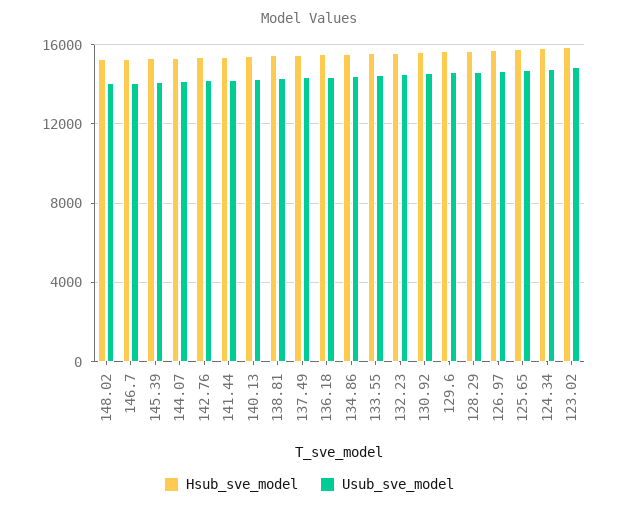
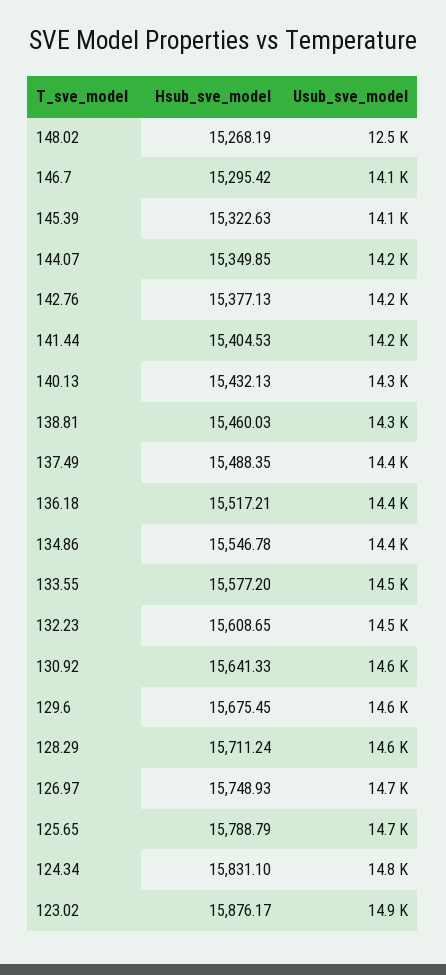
  {
    "Hsub_sve_model": {
      "148.02": 15268.19,
      "146.7": 15295.42,
      "145.39": 15322.63,
      "144.07": 15349.85,
      "142.76": 15377.13,
      "141.44": 15404.53,
      "140.13": 15432.13,
      "138.81": 15460.03,
      "137.49": 15488.35,
      "136.18": 15517.21,
      "134.86": 15546.78,
      "133.55": 15577.2,
      "132.23": 15608.65,
      "130.92": 15641.33,
      "129.6": 15675.45,
      "128.29": 15711.24,
      "126.97": 15748.93,
      "125.65": 15788.79,
      "124.34": 15831.1,
      "123.02": 15876.17
    },
    "Usub_sve_model": {
-     "148.02": 14000,
+     "148.02": 12500,
      "146.7": 14100,
      "145.39": 14100,
      "144.07": 14200,
      "142.76": 14200,
      "141.44": 14200,
      "140.13": 14300,
      "138.81": 14300,
      "137.49": 14400,
      "136.18": 14400,
      "134.86": 14400,
      "133.55": 14500,
      "132.23": 14500,
      "130.92": 14600,
      "129.6": 14600,
      "128.29": 14600,
      "126.97": 14700,
      "125.65": 14700,
      "124.34": 14800,
      "123.02": 14900
    }
  }

